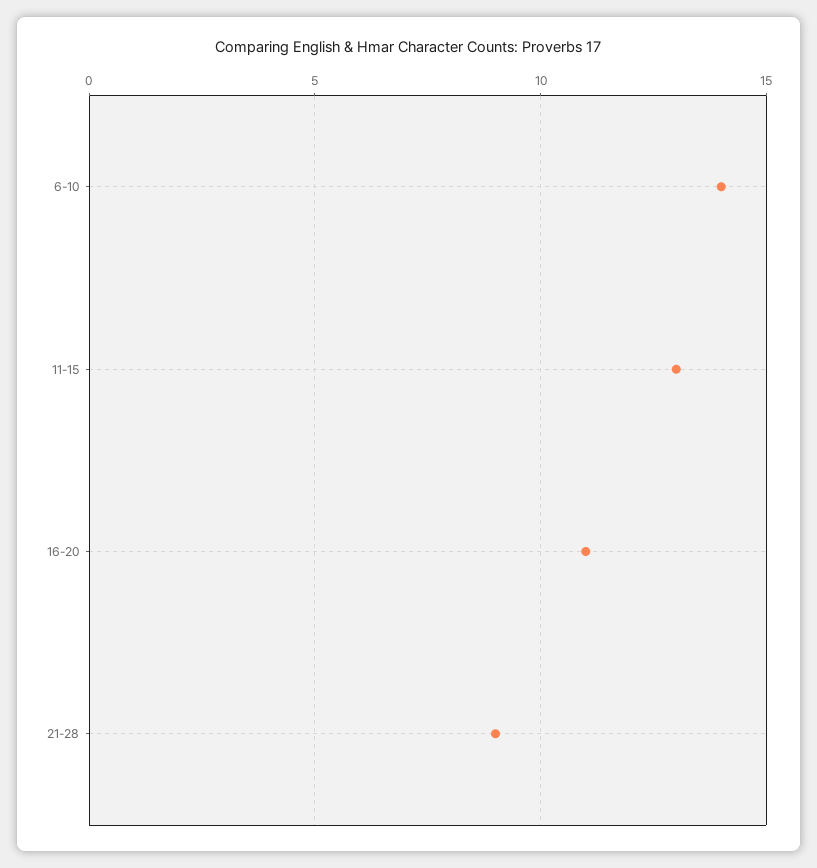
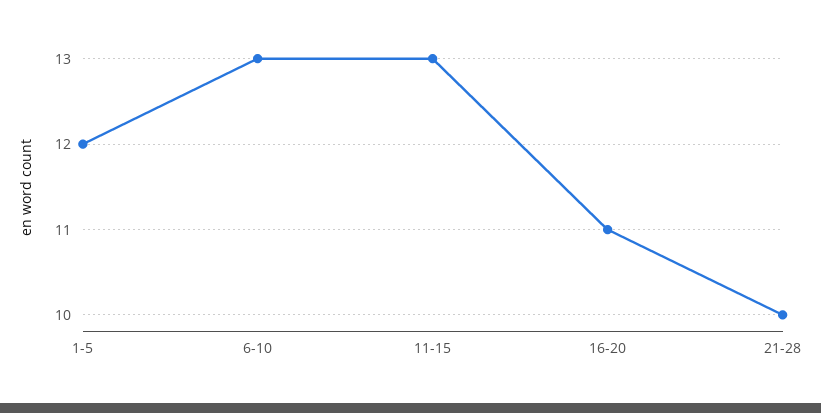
  {
-   "6-10": 14,
+   "6-10": 13,
    "11-15": 13,
    "16-20": 11,
-   "21-28": 9
+   "21-28": 10,
+   "1-5": 12
  }

